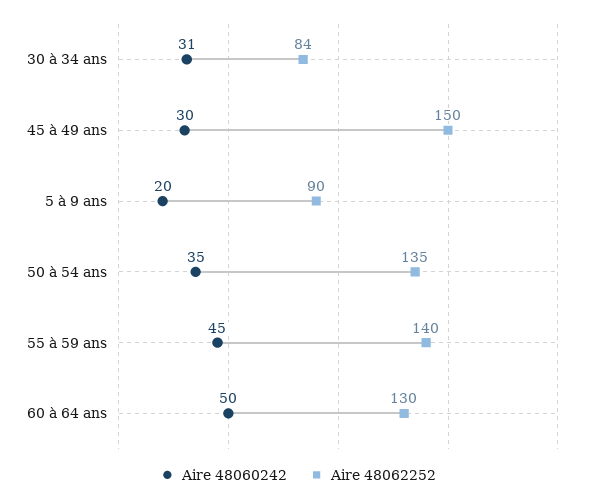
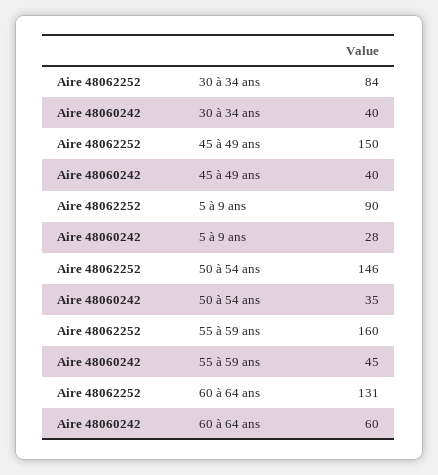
  {
    "Aire 48060242": {
-     "30 à 34 ans": 31,
+     "30 à 34 ans": 40,
-     "45 à 49 ans": 30,
+     "45 à 49 ans": 40,
-     "5 à 9 ans": 20,
+     "5 à 9 ans": 28,
      "50 à 54 ans": 35,
      "55 à 59 ans": 45,
-     "60 à 64 ans": 50
+     "60 à 64 ans": 60
    },
    "Aire 48062252": {
      "30 à 34 ans": 84,
      "45 à 49 ans": 150,
      "5 à 9 ans": 90,
-     "50 à 54 ans": 135,
+     "50 à 54 ans": 146,
-     "55 à 59 ans": 140,
+     "55 à 59 ans": 160,
-     "60 à 64 ans": 130
+     "60 à 64 ans": 131
    }
  }

